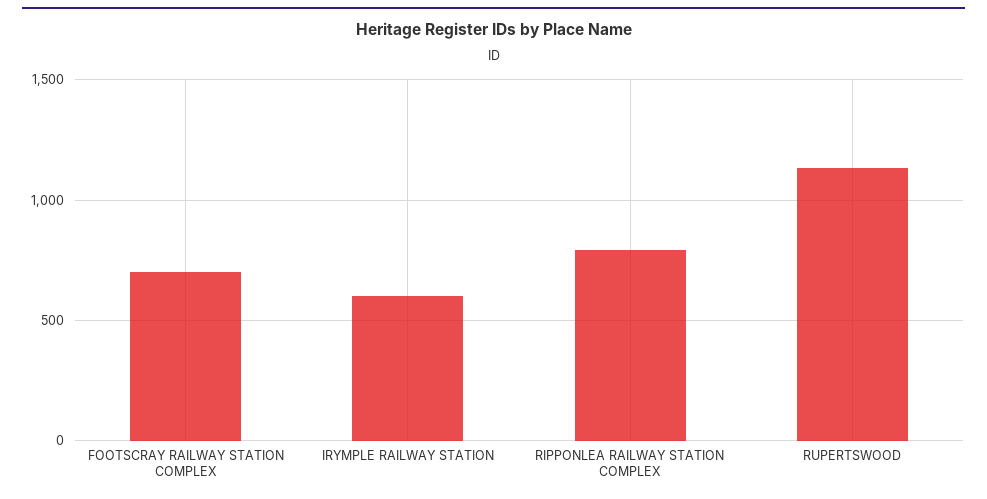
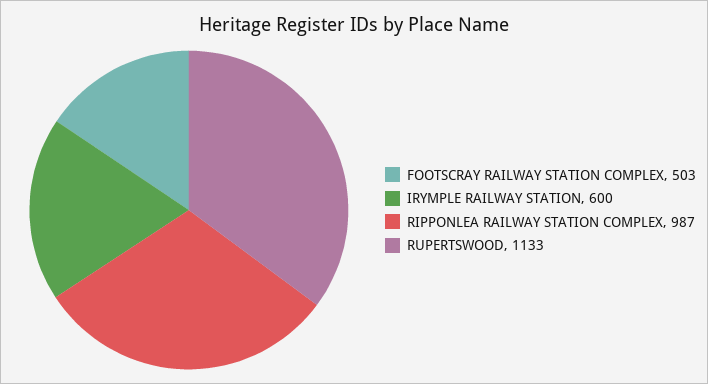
  {
-   "FOOTSCRAY RAILWAY STATION COMPLEX": 700,
+   "FOOTSCRAY RAILWAY STATION COMPLEX": 503,
    "IRYMPLE RAILWAY STATION": 600,
-   "RIPPONLEA RAILWAY STATION COMPLEX": 800,
+   "RIPPONLEA RAILWAY STATION COMPLEX": 987,
    "RUPERTSWOOD": 1133
  }

